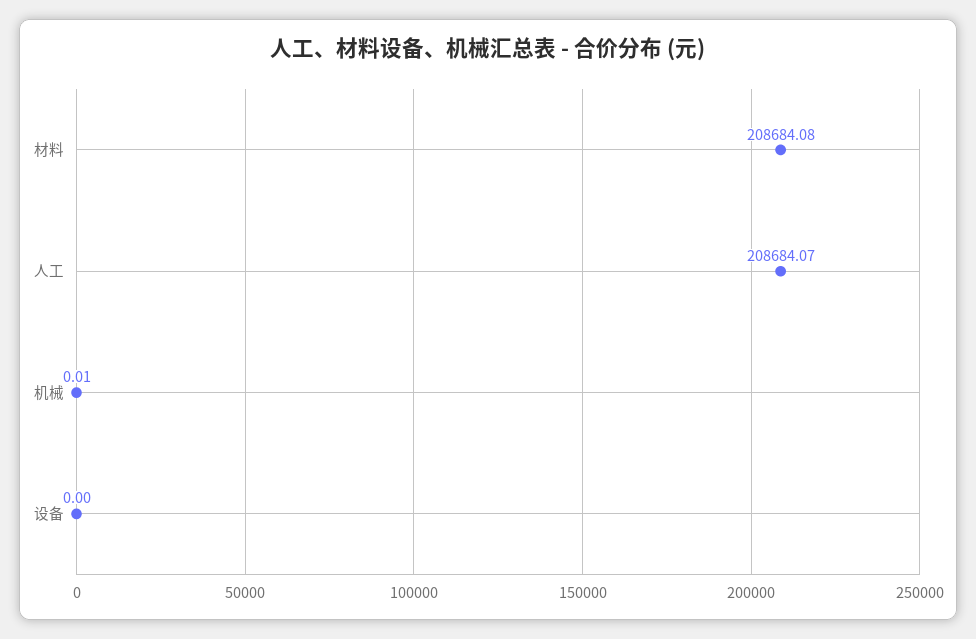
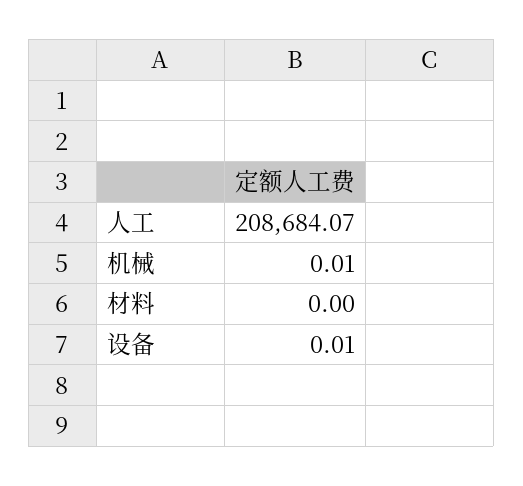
  {
-   "材料": 208684.08,
+   "材料": 0,
    "人工": 208684.07,
    "机械": 0.01,
-   "设备": 0
+   "设备": 0.01
  }

